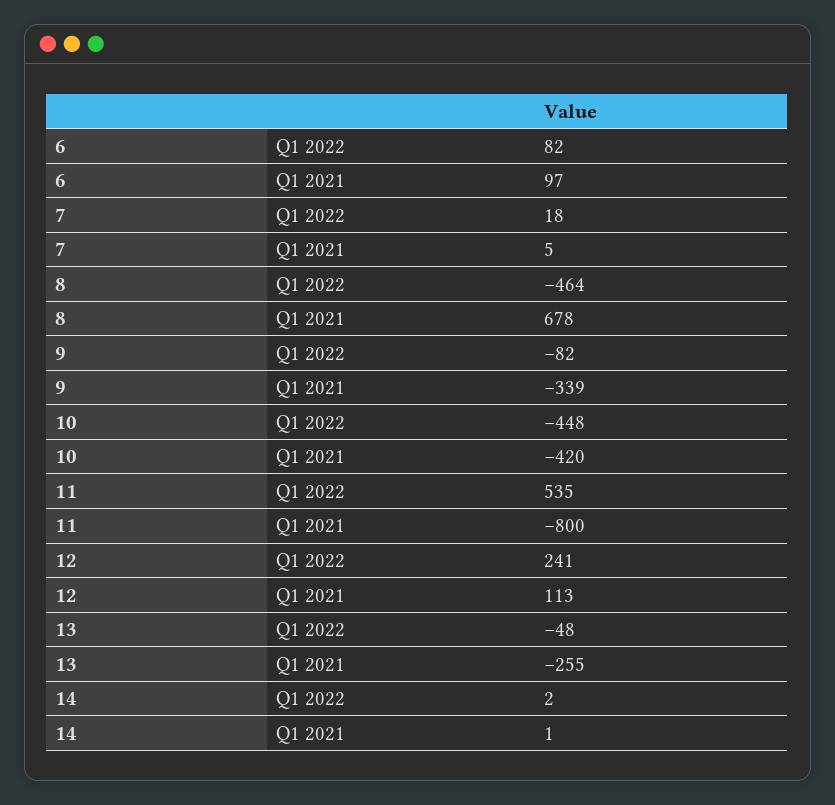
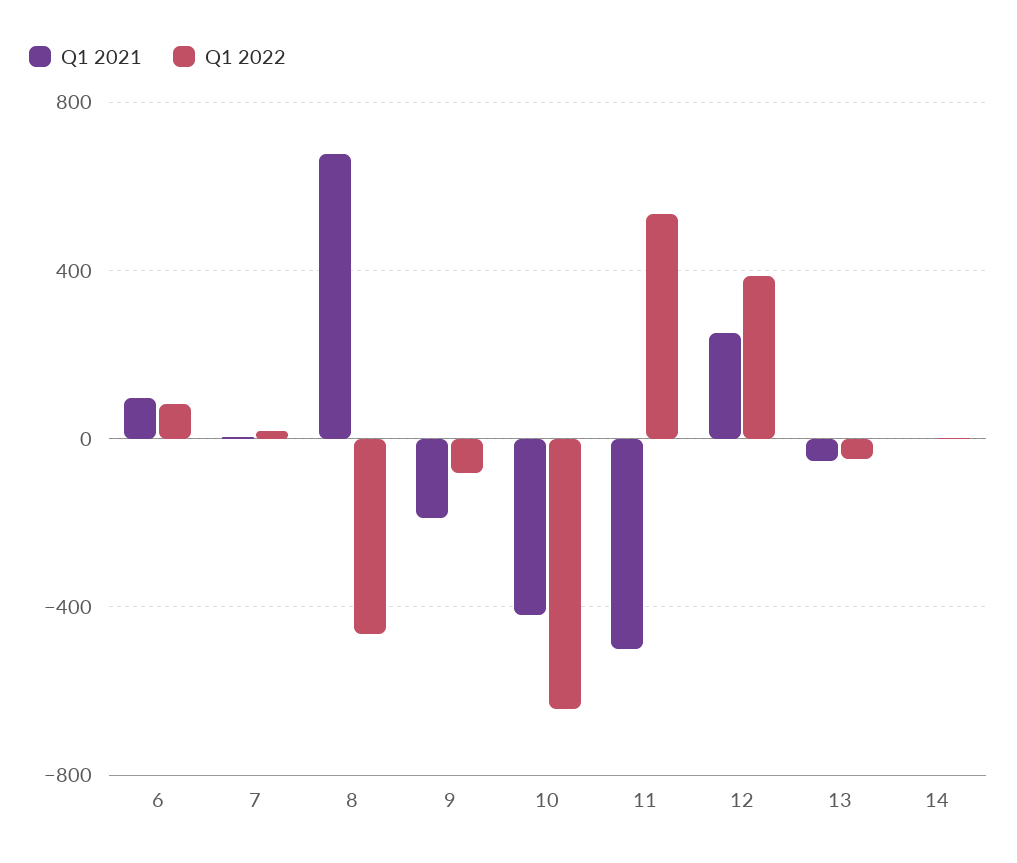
  {
    "Q1 2022": {
      "6": 82,
      "7": 18,
      "8": -464,
      "9": -82,
-     "10": -448,
+     "10": -650,
      "11": 535,
-     "12": 241,
+     "12": 400,
      "13": -48,
      "14": 2
    },
    "Q1 2021": {
      "6": 97,
      "7": 5,
      "8": 678,
-     "9": -339,
+     "9": -200,
      "10": -420,
-     "11": -800,
+     "11": -500,
-     "12": 113,
+     "12": 250,
-     "13": -255,
+     "13": -50,
      "14": 1
    }
  }

